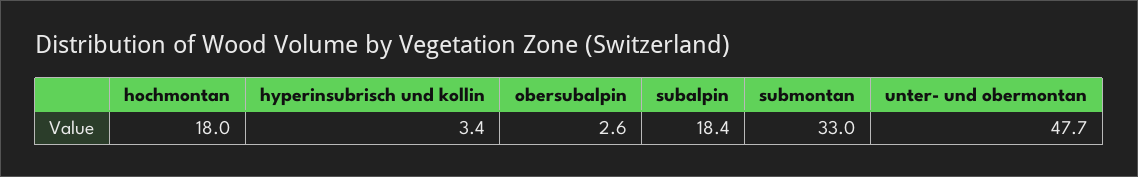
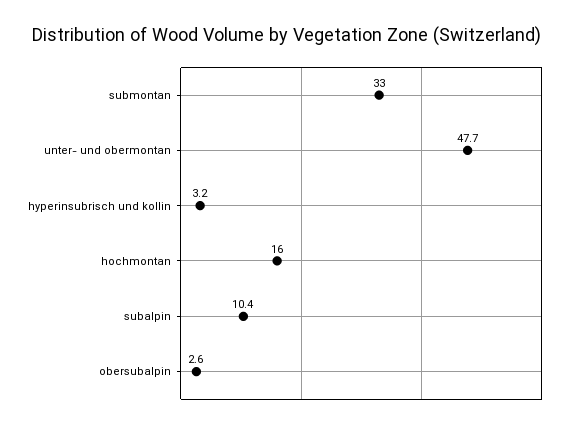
  {
-   "hochmontan": 18,
+   "hochmontan": 16,
-   "hyperinsubrisch und kollin": 3.4,
+   "hyperinsubrisch und kollin": 3.2,
    "obersubalpin": 2.6,
-   "subalpin": 18.4,
+   "subalpin": 10.4,
    "submontan": 33,
    "unter- und obermontan": 47.7
  }

